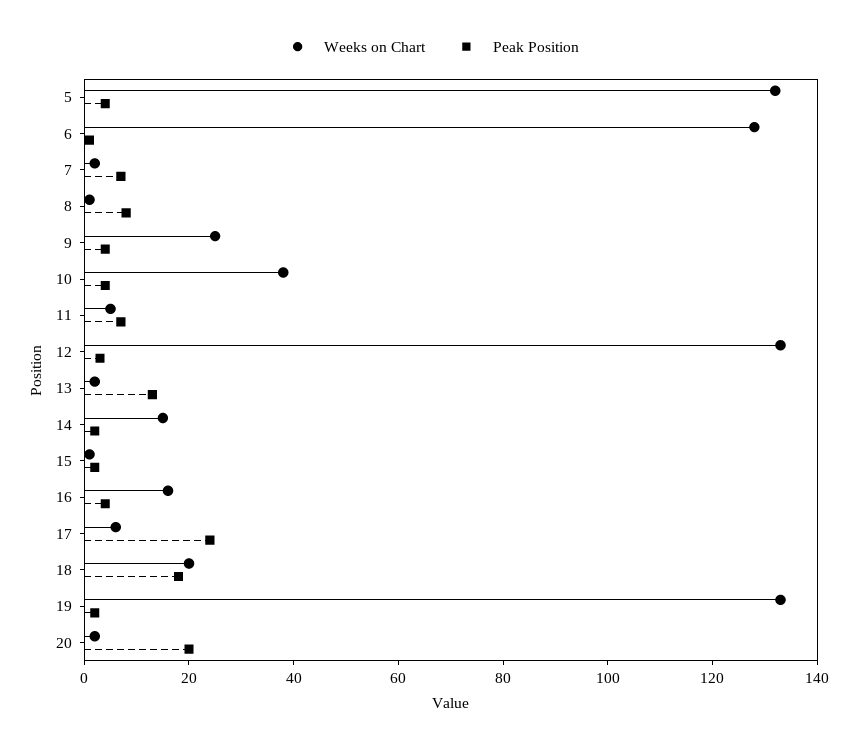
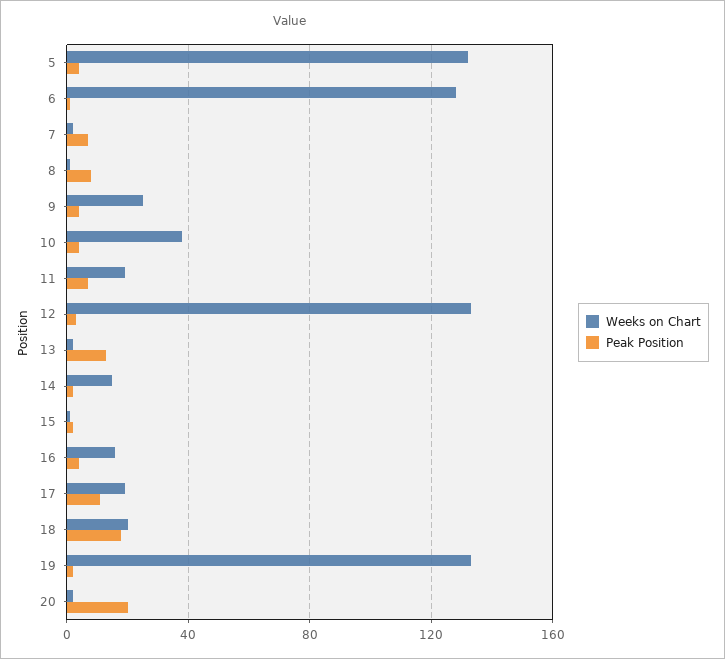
  {
    "Weeks on Chart": {
      "5": 130,
      "6": 130,
      "7": 0,
      "8": 0,
      "9": 25,
      "10": 40,
-     "11": 5,
+     "11": 20,
      "12": 135,
      "13": 0,
      "14": 15,
      "15": 0,
      "16": 15,
-     "17": 5,
+     "17": 20,
      "18": 20,
      "19": 135,
      "20": 0
    },
    "Peak Position": {
      "5": 5,
      "6": 0,
      "7": 5,
      "8": 10,
      "9": 5,
      "10": 5,
      "11": 5,
      "12": 5,
      "13": 15,
      "14": 0,
      "15": 0,
      "16": 5,
-     "17": 25,
+     "17": 10,
      "18": 20,
      "19": 0,
      "20": 20
    }
  }

